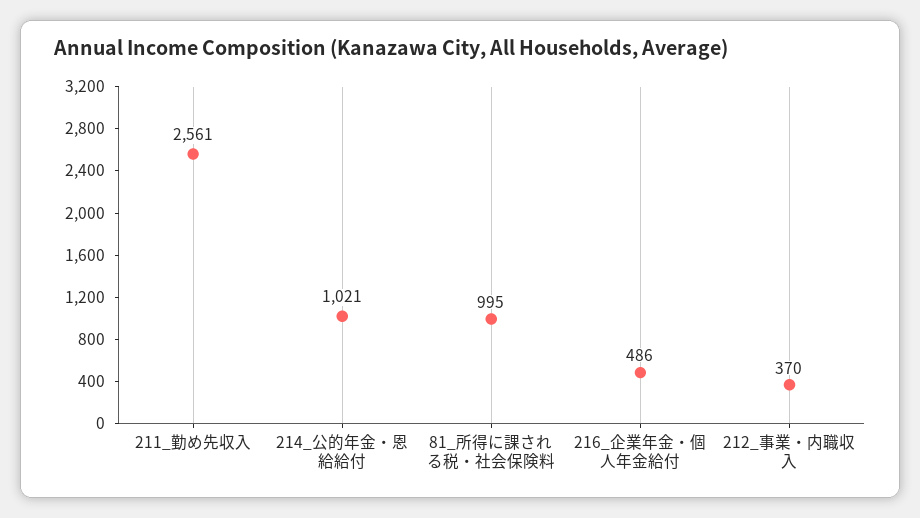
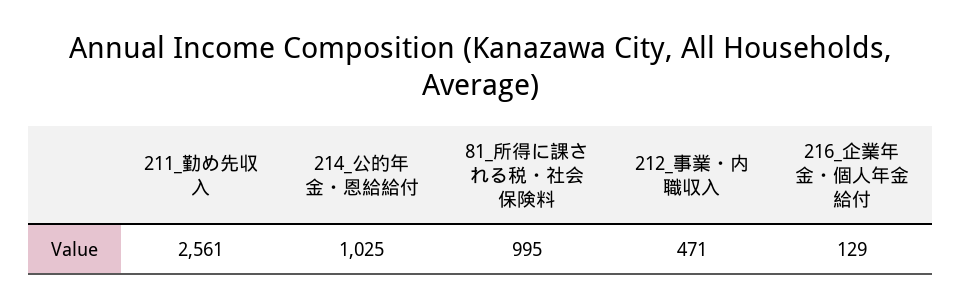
  {
    "211_勤め先収入": 2561,
-   "214_公的年金・恩給給付": 1021,
+   "214_公的年金・恩給給付": 1025,
    "81_所得に課される税・社会保険料": 995,
-   "216_企業年金・個人年金給付": 486,
+   "216_企業年金・個人年金給付": 129,
-   "212_事業・内職収入": 370
+   "212_事業・内職収入": 471
  }

